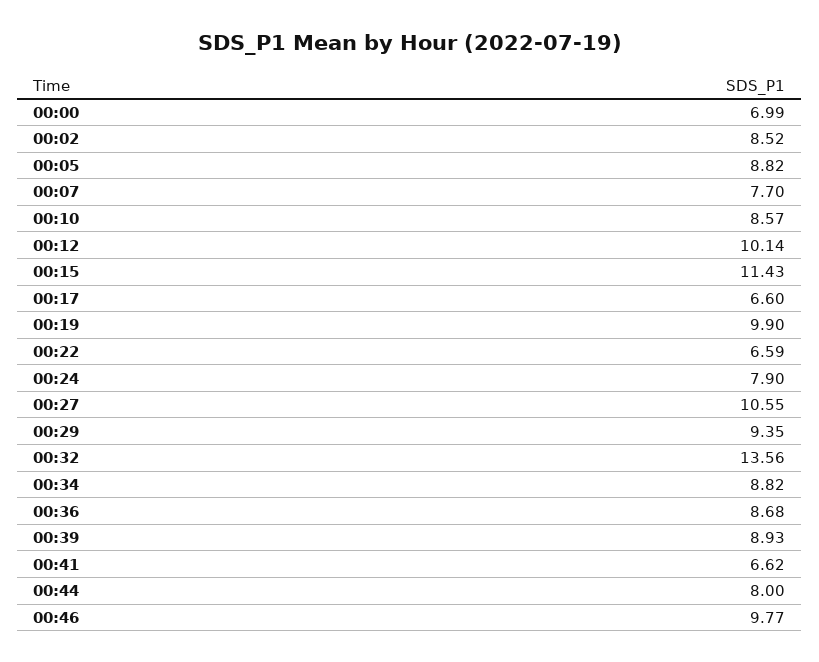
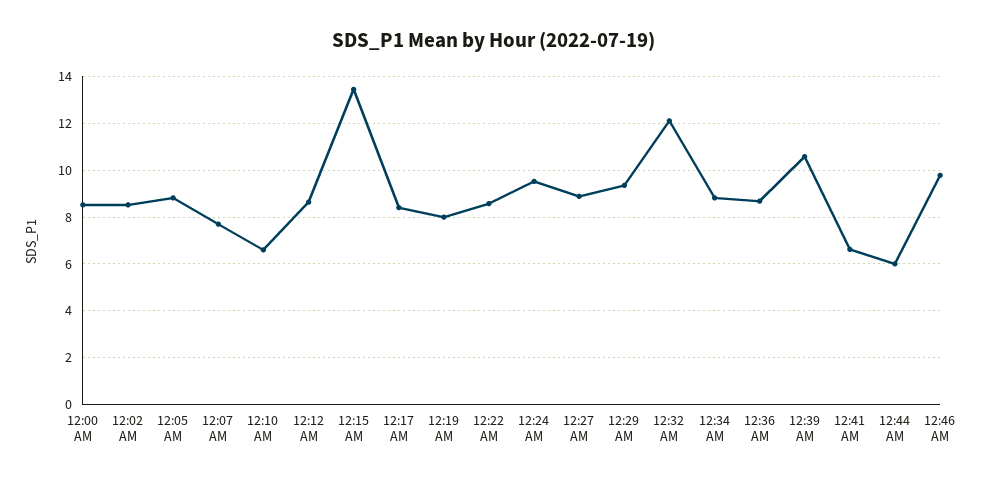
  {
-   "00:00": 6.99,
+   "00:00": 8.5,
    "00:02": 8.52,
    "00:05": 8.82,
    "00:07": 7.7,
-   "00:10": 8.57,
+   "00:10": 6.5,
-   "00:12": 10.14,
+   "00:12": 8.5,
-   "00:15": 11.43,
+   "00:15": 13.5,
-   "00:17": 6.6,
+   "00:17": 8.5,
-   "00:19": 9.9,
+   "00:19": 8,
-   "00:22": 6.59,
+   "00:22": 8.5,
-   "00:24": 7.9,
+   "00:24": 9.5,
-   "00:27": 10.55,
+   "00:27": 9,
    "00:29": 9.35,
-   "00:32": 13.56,
+   "00:32": 12,
    "00:34": 8.82,
    "00:36": 8.68,
-   "00:39": 8.93,
+   "00:39": 10.5,
    "00:41": 6.62,
-   "00:44": 8,
+   "00:44": 6,
    "00:46": 9.77
  }

